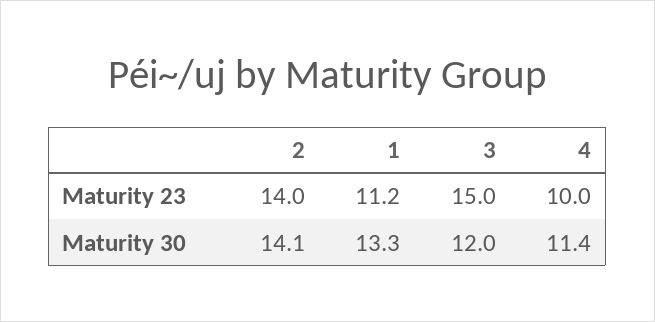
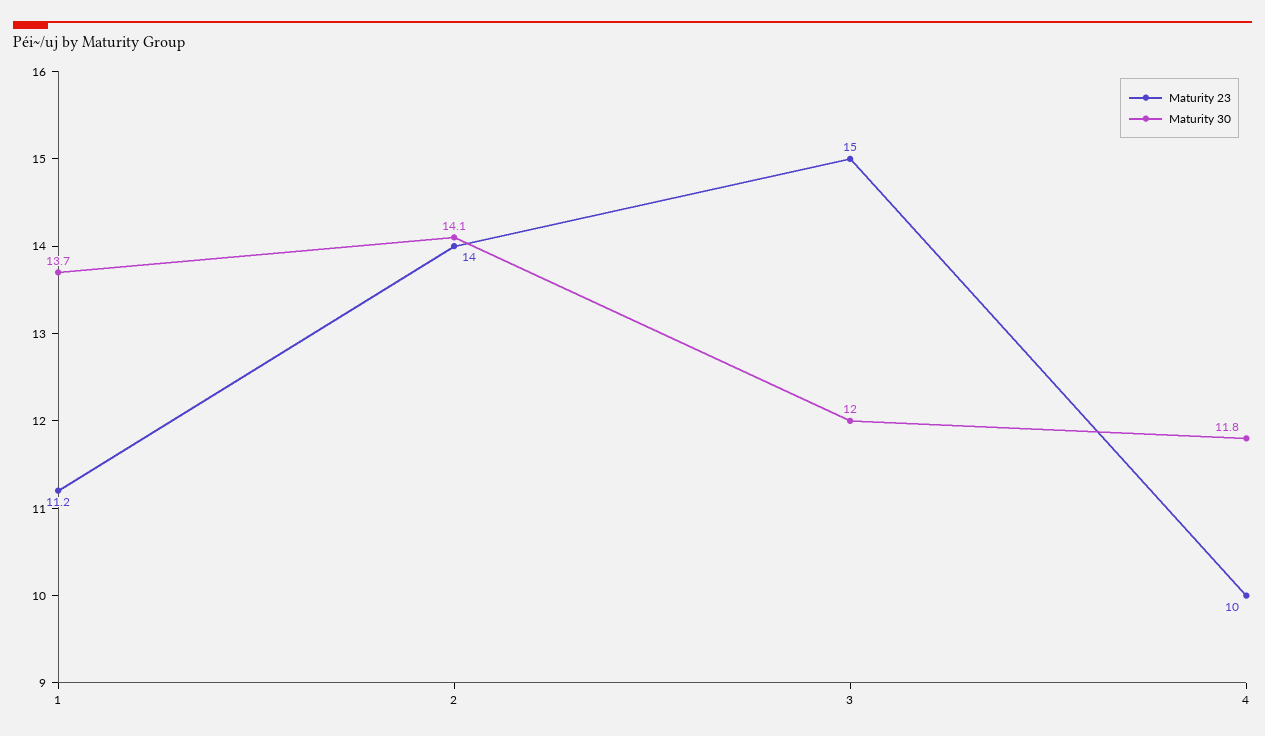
  {
    "Maturity 23": {
      "2": 14,
      "1": 11.2,
      "3": 15,
      "4": 10
    },
    "Maturity 30": {
      "2": 14.1,
-     "1": 13.3,
+     "1": 13.7,
      "3": 12,
-     "4": 11.4
+     "4": 11.8
    }
  }

